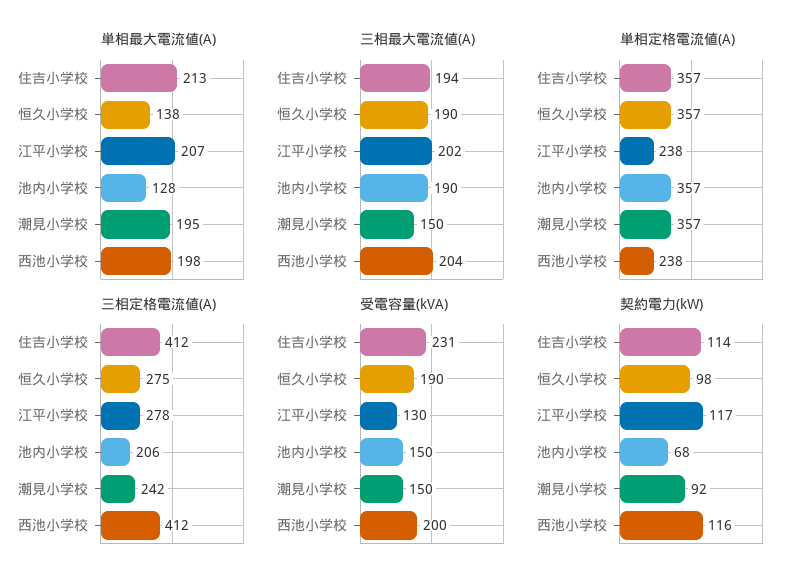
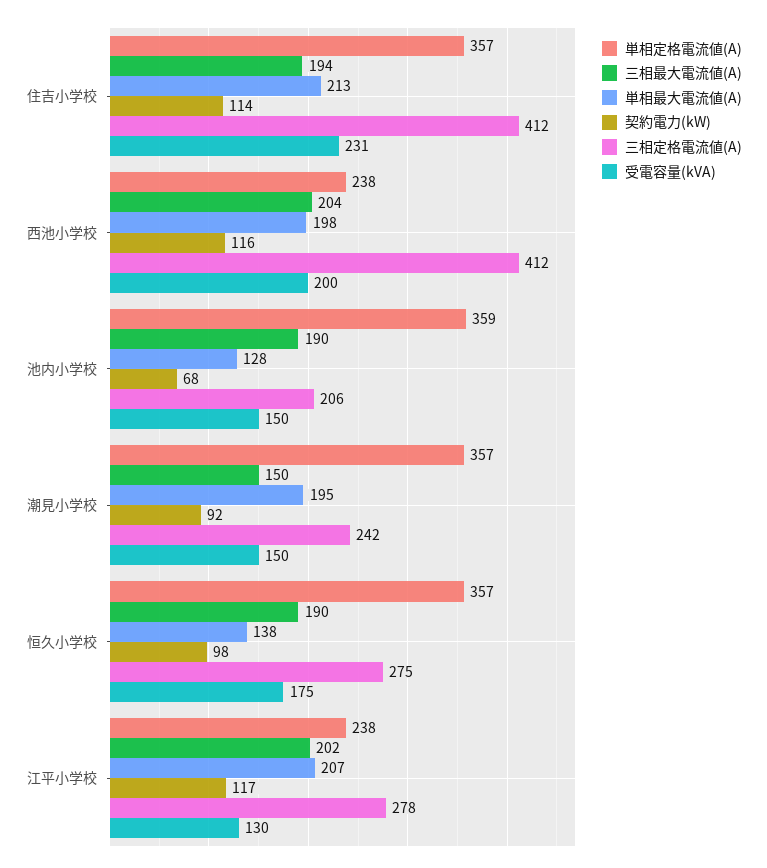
  {
    "単相最大電流値(A)": {
      "住吉小学校": 213,
      "恒久小学校": 138,
      "江平小学校": 207,
      "池内小学校": 128,
      "潮見小学校": 195,
      "西池小学校": 198
    },
    "三相最大電流値(A)": {
      "住吉小学校": 194,
      "恒久小学校": 190,
      "江平小学校": 202,
      "池内小学校": 190,
      "潮見小学校": 150,
      "西池小学校": 204
    },
    "単相定格電流値(A)": {
      "住吉小学校": 357,
      "恒久小学校": 357,
      "江平小学校": 238,
-     "池内小学校": 357,
+     "池内小学校": 359,
      "潮見小学校": 357,
      "西池小学校": 238
    },
    "三相定格電流値(A)": {
      "住吉小学校": 412,
      "恒久小学校": 275,
      "江平小学校": 278,
      "池内小学校": 206,
      "潮見小学校": 242,
      "西池小学校": 412
    },
    "受電容量(kVA)": {
      "住吉小学校": 231,
-     "恒久小学校": 190,
+     "恒久小学校": 175,
      "江平小学校": 130,
      "池内小学校": 150,
      "潮見小学校": 150,
      "西池小学校": 200
    },
    "契約電力(kW)": {
      "住吉小学校": 114,
      "恒久小学校": 98,
      "江平小学校": 117,
      "池内小学校": 68,
      "潮見小学校": 92,
      "西池小学校": 116
    }
  }

